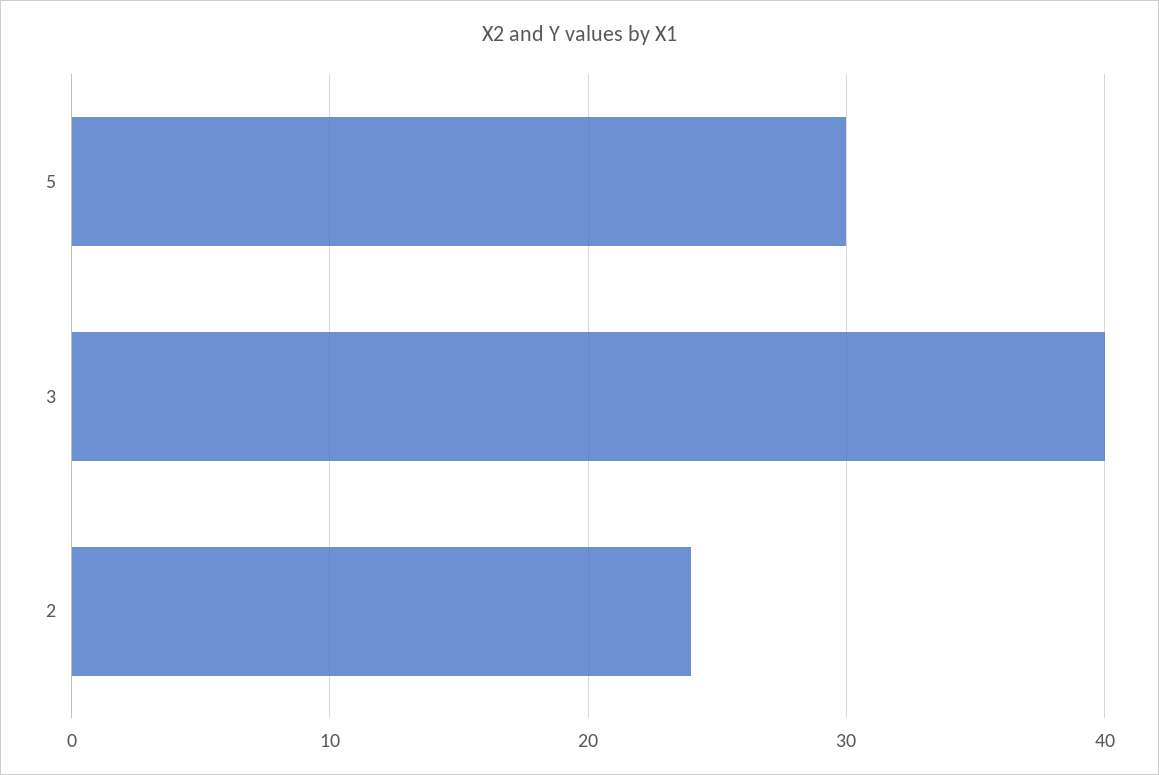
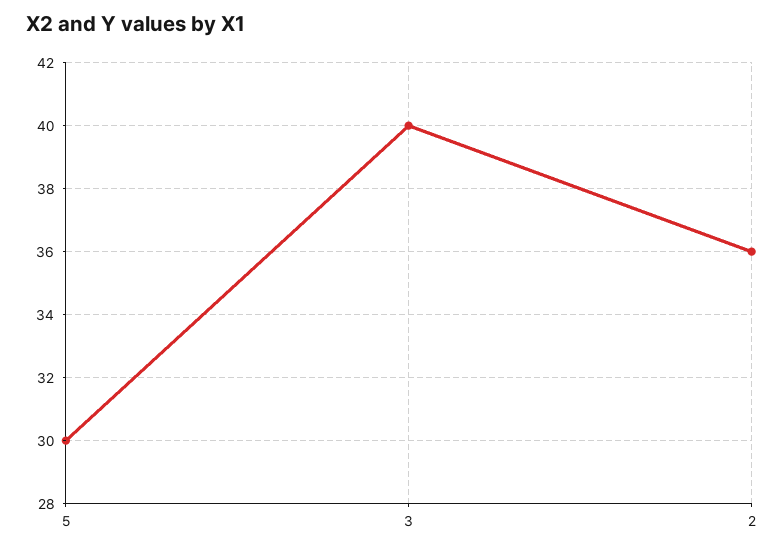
  {
    "5": 30,
    "3": 40,
-   "2": 24
+   "2": 36
  }

